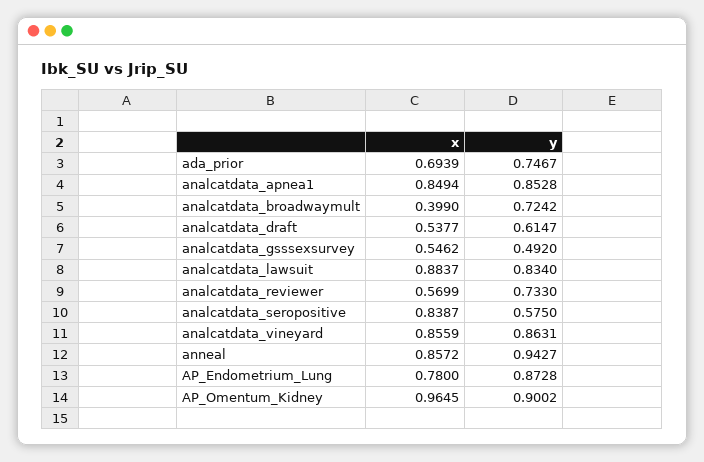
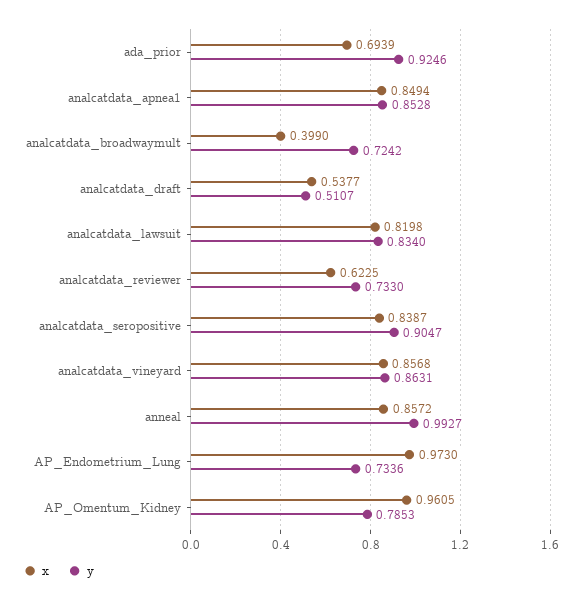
  {
    "x": {
      "ada_prior": 0.6939,
      "analcatdata_apnea1": 0.8494,
      "analcatdata_broadwaymult": 0.399,
      "analcatdata_draft": 0.5377,
-     "analcatdata_gsssexsurvey": 0.5462,
-     "analcatdata_lawsuit": 0.8837,
+     "analcatdata_lawsuit": 0.8198,
-     "analcatdata_reviewer": 0.5699,
+     "analcatdata_reviewer": 0.6225,
      "analcatdata_seropositive": 0.8387,
-     "analcatdata_vineyard": 0.8559,
+     "analcatdata_vineyard": 0.8568,
      "anneal": 0.8572,
-     "AP_Endometrium_Lung": 0.78,
+     "AP_Endometrium_Lung": 0.973,
-     "AP_Omentum_Kidney": 0.9645
+     "AP_Omentum_Kidney": 0.9605
    },
    "y": {
-     "ada_prior": 0.7467,
+     "ada_prior": 0.9246,
      "analcatdata_apnea1": 0.8528,
      "analcatdata_broadwaymult": 0.7242,
-     "analcatdata_draft": 0.6147,
+     "analcatdata_draft": 0.5107,
-     "analcatdata_gsssexsurvey": 0.492,
      "analcatdata_lawsuit": 0.834,
      "analcatdata_reviewer": 0.733,
-     "analcatdata_seropositive": 0.575,
+     "analcatdata_seropositive": 0.9047,
      "analcatdata_vineyard": 0.8631,
-     "anneal": 0.9427,
+     "anneal": 0.9927,
-     "AP_Endometrium_Lung": 0.8728,
+     "AP_Endometrium_Lung": 0.7336,
-     "AP_Omentum_Kidney": 0.9002
+     "AP_Omentum_Kidney": 0.7853
    }
  }

